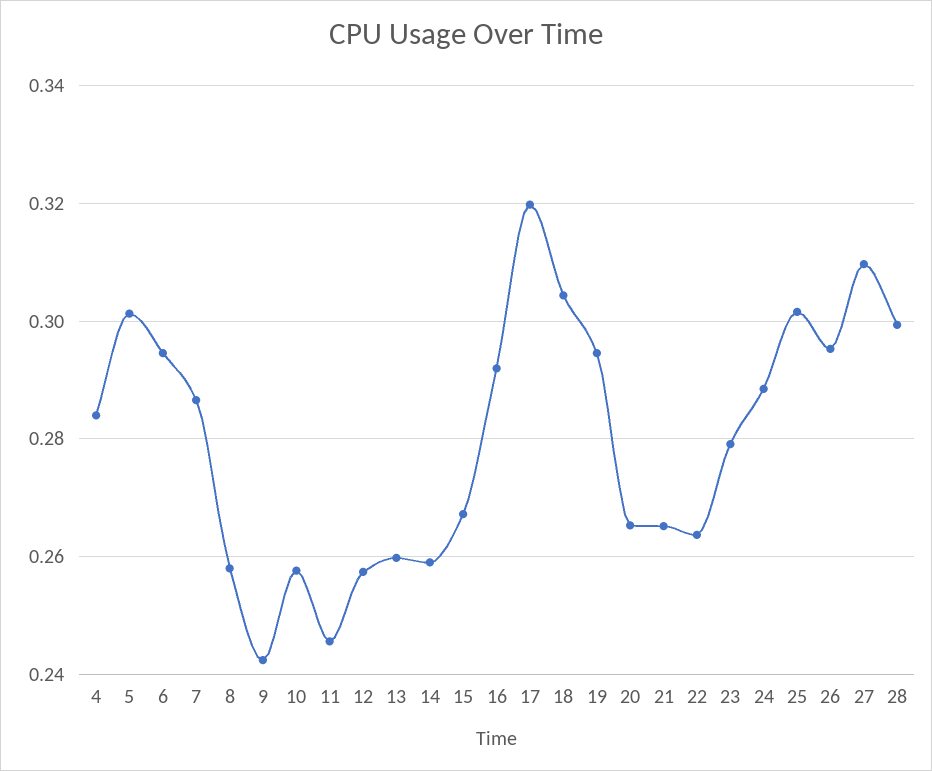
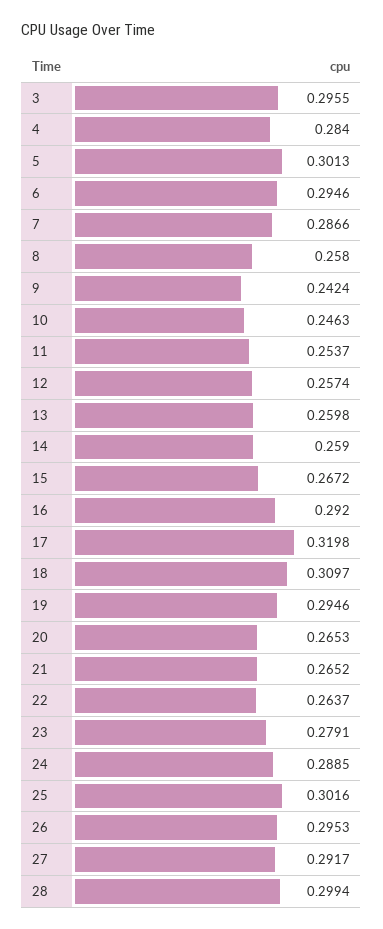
  {
    "4": 0.284,
    "5": 0.3013,
    "6": 0.2946,
    "7": 0.2866,
    "8": 0.258,
    "9": 0.2424,
-   "10": 0.258,
+   "10": 0.2463,
-   "11": 0.246,
+   "11": 0.2537,
    "12": 0.2574,
    "13": 0.2598,
    "14": 0.259,
    "15": 0.2672,
    "16": 0.292,
    "17": 0.3198,
-   "18": 0.304,
+   "18": 0.3097,
    "19": 0.2946,
    "20": 0.2653,
    "21": 0.2652,
    "22": 0.2637,
    "23": 0.2791,
    "24": 0.2885,
    "25": 0.3016,
    "26": 0.2953,
-   "27": 0.31,
+   "27": 0.2917,
-   "28": 0.2994
+   "28": 0.2994,
+   "3": 0.2955
  }

